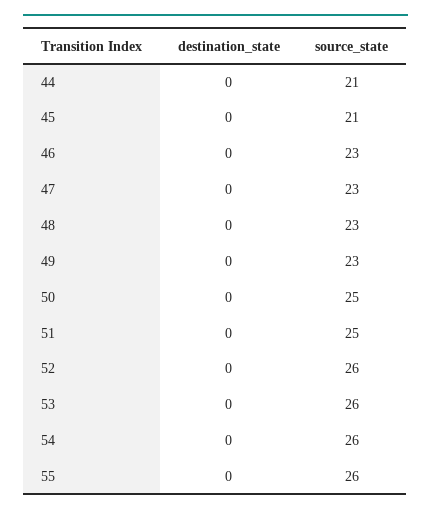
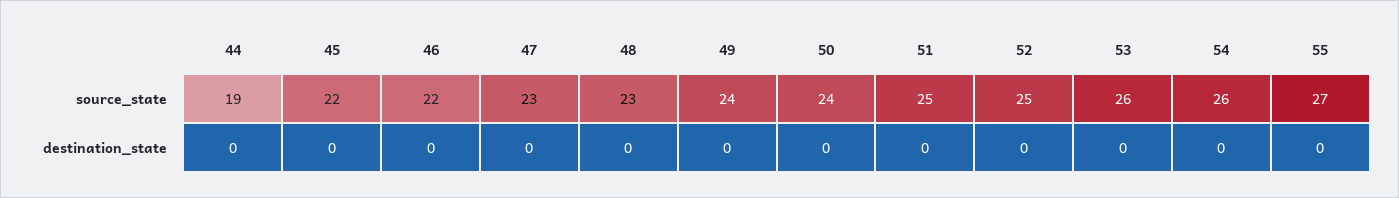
  {
    "destination_state": {
      "44": 0,
      "45": 0,
      "46": 0,
      "47": 0,
      "48": 0,
      "49": 0,
      "50": 0,
      "51": 0,
      "52": 0,
      "53": 0,
      "54": 0,
      "55": 0
    },
    "source_state": {
-     "44": 21,
+     "44": 19,
-     "45": 21,
+     "45": 22,
-     "46": 23,
+     "46": 22,
      "47": 23,
      "48": 23,
-     "49": 23,
+     "49": 24,
-     "50": 25,
+     "50": 24,
      "51": 25,
-     "52": 26,
+     "52": 25,
      "53": 26,
      "54": 26,
-     "55": 26
+     "55": 27
    }
  }

